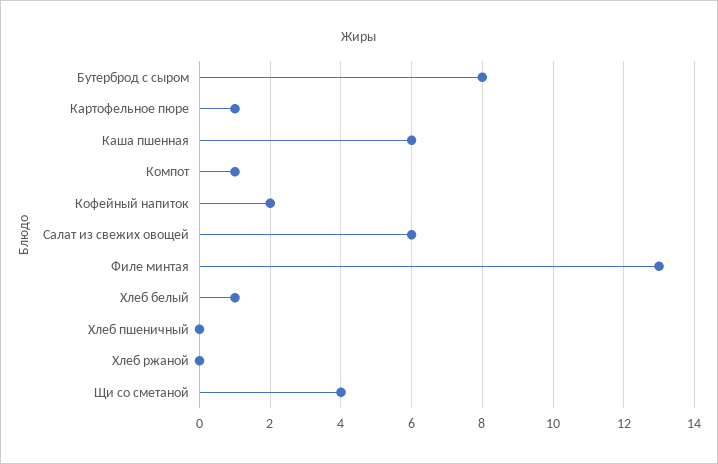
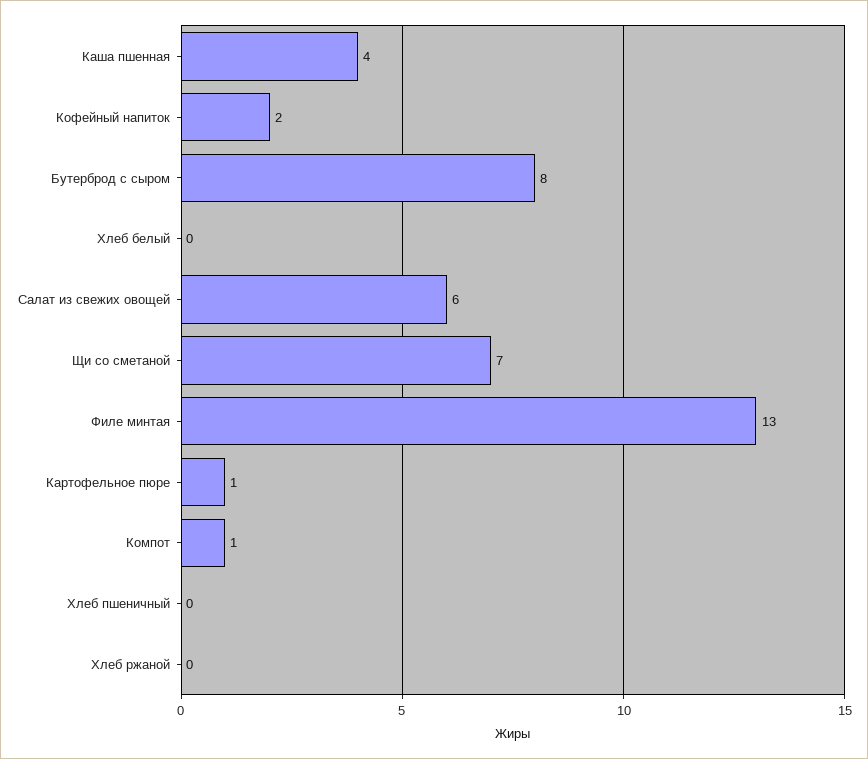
  {
    "Бутерброд с сыром": 8,
    "Картофельное пюре": 1,
-   "Каша пшенная": 6,
+   "Каша пшенная": 4,
    "Компот": 1,
    "Кофейный напиток": 2,
    "Салат из свежих овощей": 6,
    "Филе минтая": 13,
-   "Хлеб белый": 1,
+   "Хлеб белый": 0,
    "Хлеб пшеничный": 0,
    "Хлеб ржаной": 0,
-   "Щи со сметаной": 4
+   "Щи со сметаной": 7
  }

